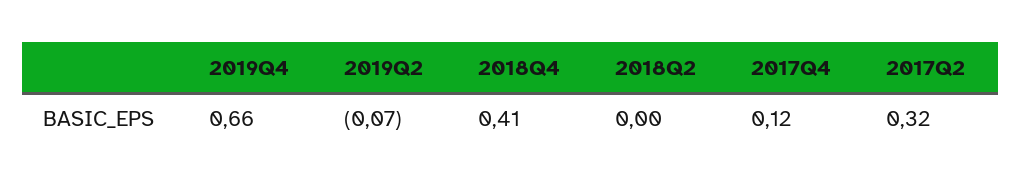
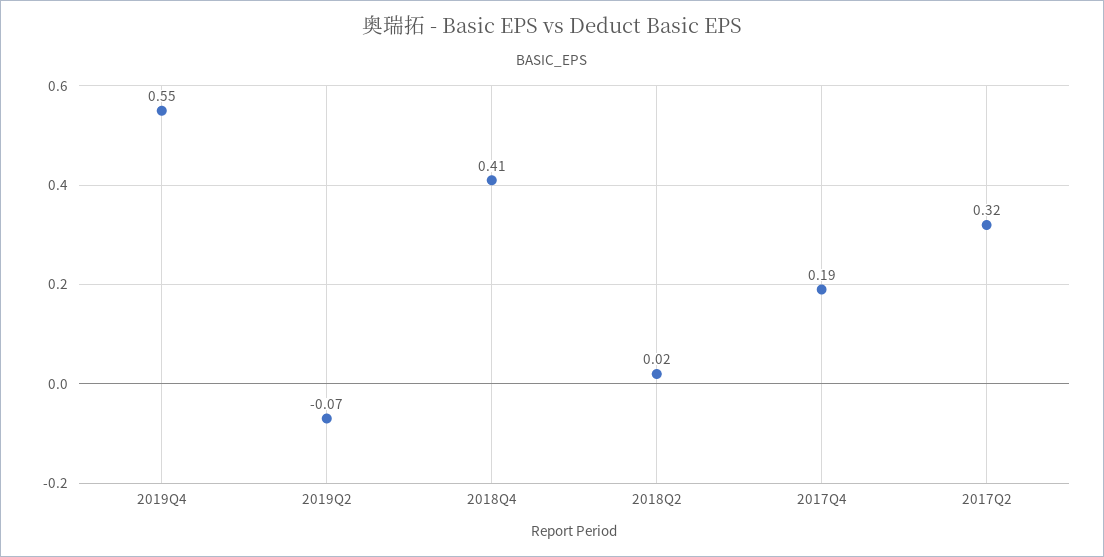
  {
-   "2019Q4": 0.66,
+   "2019Q4": 0.55,
    "2019Q2": -0.07,
    "2018Q4": 0.41,
-   "2018Q2": 0,
+   "2018Q2": 0.02,
-   "2017Q4": 0.12,
+   "2017Q4": 0.19,
    "2017Q2": 0.32
  }

